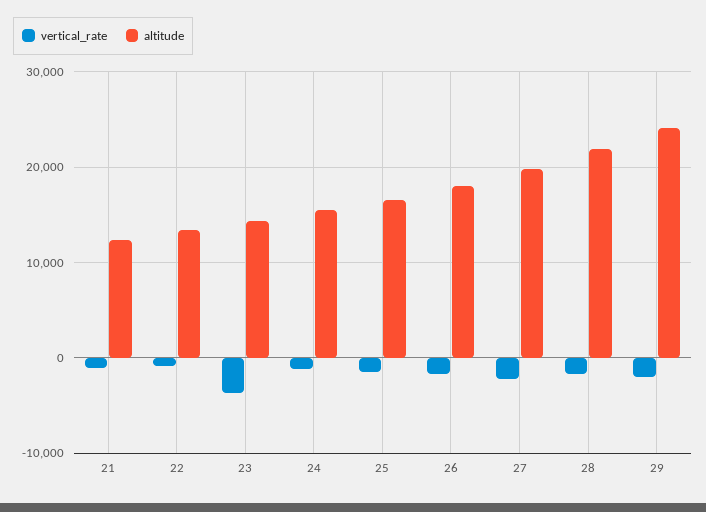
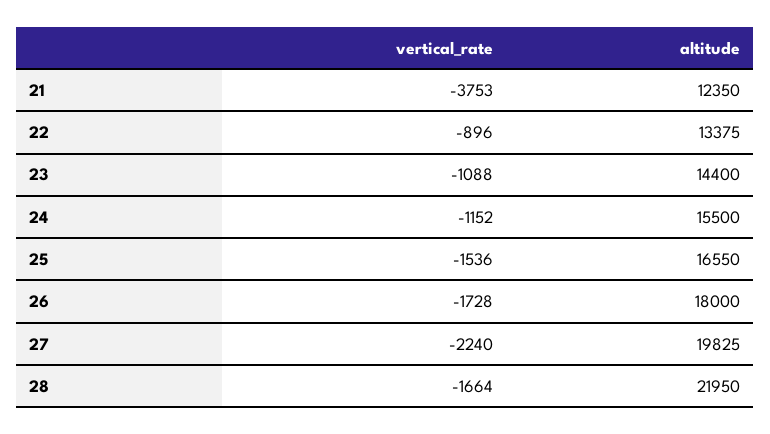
  {
    "vertical_rate": {
-     "21": -1000,
+     "21": -3753,
      "22": -896,
-     "23": -4000,
+     "23": -1088,
      "24": -1152,
      "25": -1536,
      "26": -1728,
      "27": -2240,
-     "28": -1664,
+     "28": -1664
-     "29": -2000
    },
    "altitude": {
      "21": 12350,
      "22": 13375,
      "23": 14400,
      "24": 15500,
      "25": 16550,
      "26": 18000,
      "27": 19825,
-     "28": 21950,
+     "28": 21950
-     "29": 24000
    }
  }

